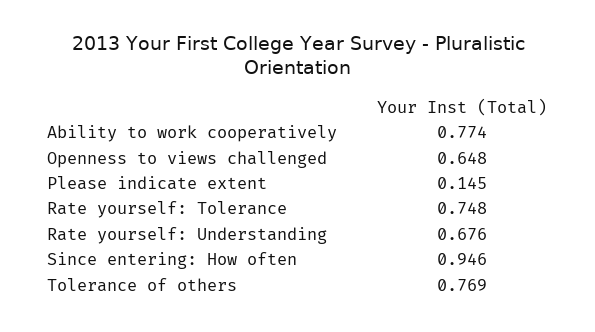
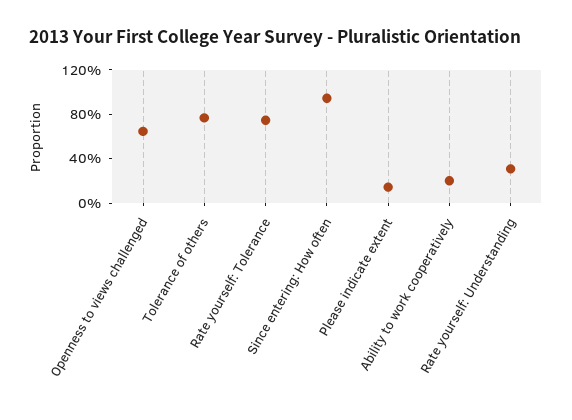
  {
-   "Ability to work cooperatively": 0.774,
+   "Ability to work cooperatively": 0.2,
    "Openness to views challenged": 0.648,
    "Please indicate extent": 0.145,
    "Rate yourself: Tolerance": 0.748,
-   "Rate yourself: Understanding": 0.676,
+   "Rate yourself: Understanding": 0.3,
    "Since entering: How often": 0.946,
    "Tolerance of others": 0.769
  }

